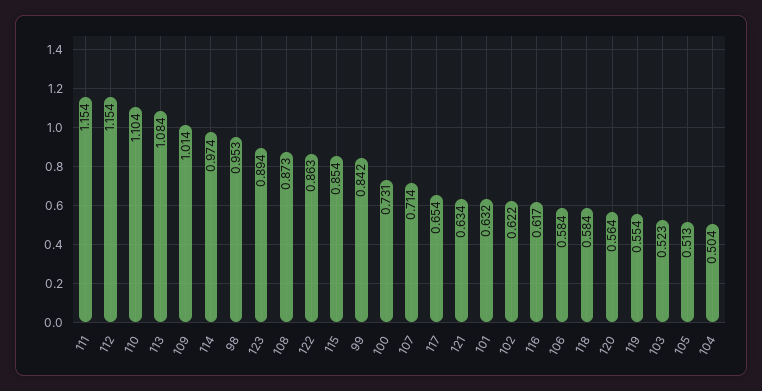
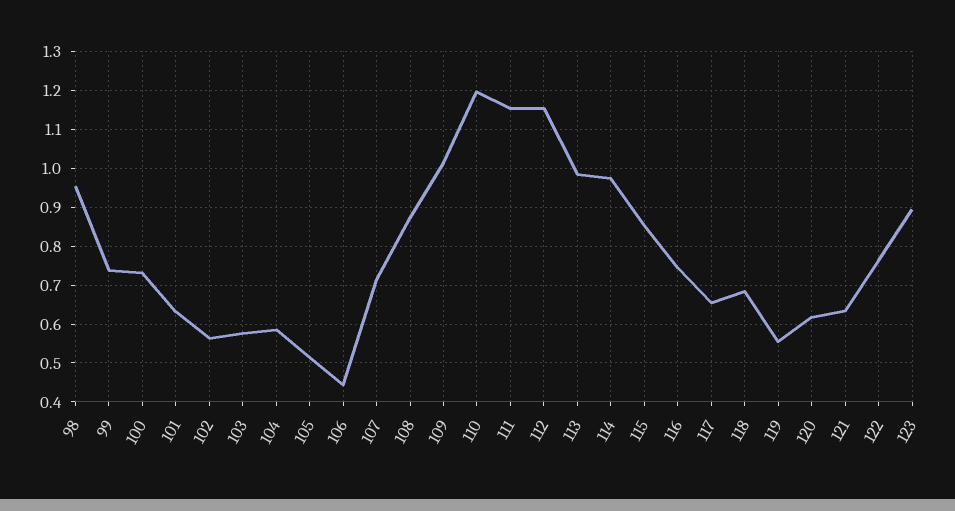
  {
    "111": 1.154,
    "112": 1.154,
-   "110": 1.104,
+   "110": 1.2,
-   "113": 1.084,
+   "113": 0.98,
    "109": 1.014,
    "114": 0.974,
    "98": 0.953,
    "123": 0.894,
    "108": 0.873,
-   "122": 0.863,
+   "122": 0.76,
    "115": 0.854,
-   "99": 0.842,
+   "99": 0.74,
    "100": 0.731,
    "107": 0.714,
    "117": 0.654,
    "121": 0.634,
    "101": 0.632,
-   "102": 0.622,
+   "102": 0.56,
-   "116": 0.617,
+   "116": 0.74,
-   "106": 0.584,
+   "106": 0.44,
-   "118": 0.584,
+   "118": 0.68,
-   "120": 0.564,
+   "120": 0.62,
    "119": 0.554,
-   "103": 0.523,
+   "103": 0.58,
    "105": 0.513,
-   "104": 0.504
+   "104": 0.58
  }

